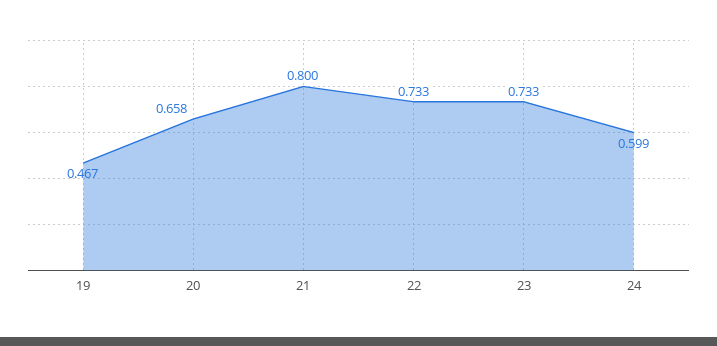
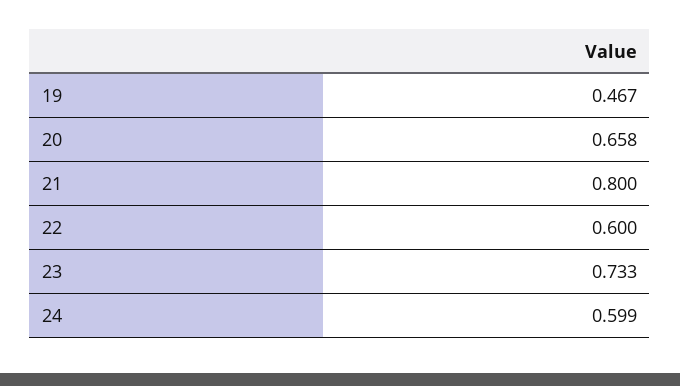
  {
    "19": 0.467,
    "20": 0.658,
    "21": 0.8,
-   "22": 0.733,
+   "22": 0.6,
    "23": 0.733,
    "24": 0.599
  }

